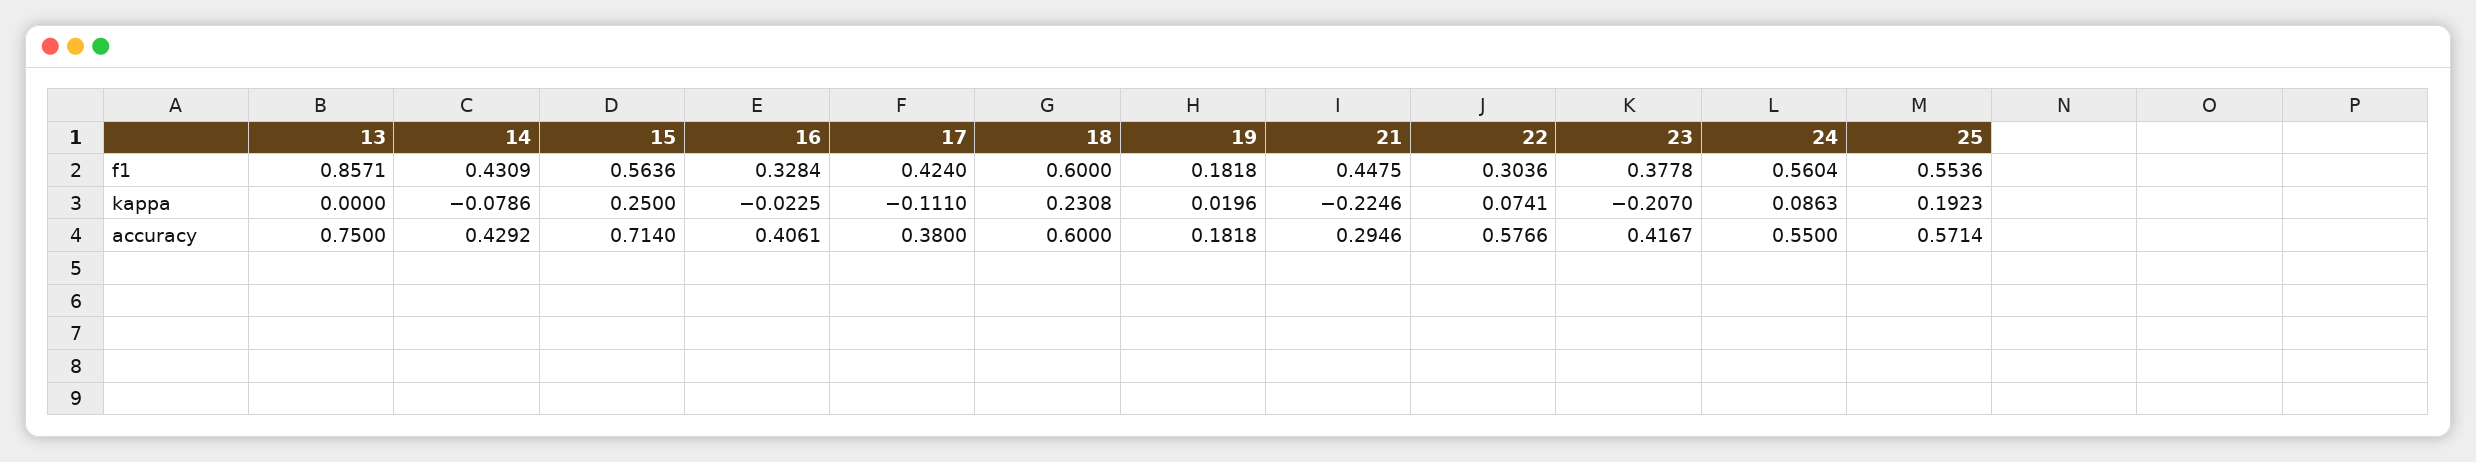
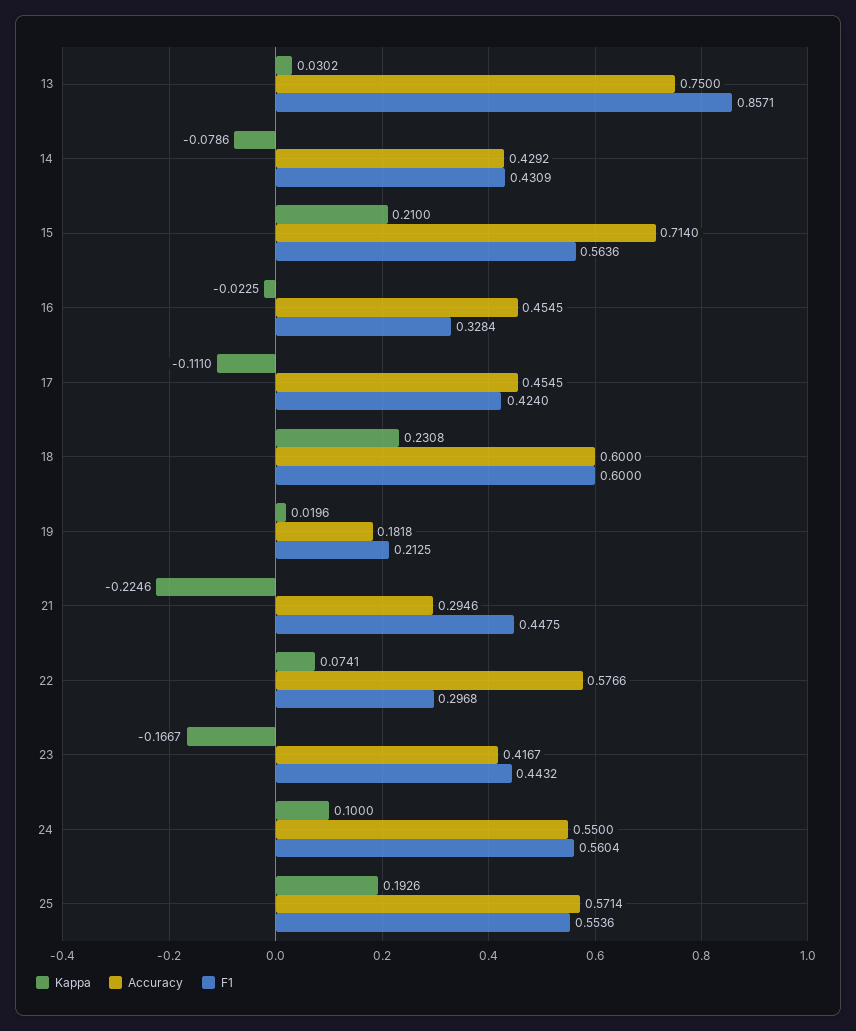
  {
    "f1": {
      "13": 0.8571,
      "14": 0.4309,
      "15": 0.5636,
      "16": 0.3284,
      "17": 0.424,
      "18": 0.6,
-     "19": 0.1818,
+     "19": 0.2125,
      "21": 0.4475,
-     "22": 0.3036,
+     "22": 0.2968,
-     "23": 0.3778,
+     "23": 0.4432,
      "24": 0.5604,
      "25": 0.5536
    },
    "kappa": {
-     "13": 0,
+     "13": 0.0302,
      "14": -0.0786,
-     "15": 0.25,
+     "15": 0.21,
      "16": -0.0225,
      "17": -0.111,
      "18": 0.2308,
      "19": 0.0196,
      "21": -0.2246,
      "22": 0.0741,
-     "23": -0.207,
+     "23": -0.1667,
-     "24": 0.0863,
+     "24": 0.1,
-     "25": 0.1923
+     "25": 0.1926
    },
    "accuracy": {
      "13": 0.75,
      "14": 0.4292,
      "15": 0.714,
-     "16": 0.4061,
+     "16": 0.4545,
-     "17": 0.38,
+     "17": 0.4545,
      "18": 0.6,
      "19": 0.1818,
      "21": 0.2946,
      "22": 0.5766,
      "23": 0.4167,
      "24": 0.55,
      "25": 0.5714
    }
  }

